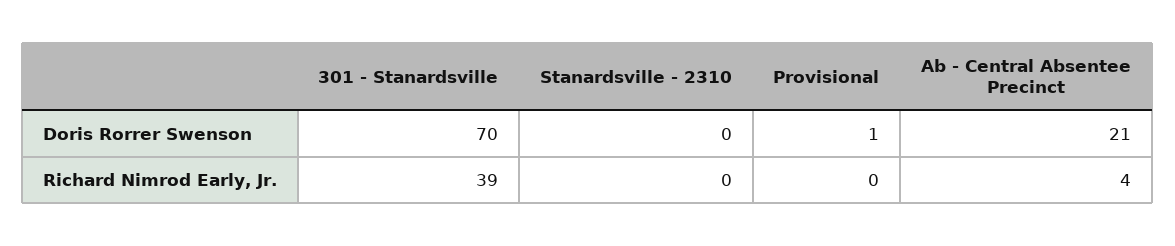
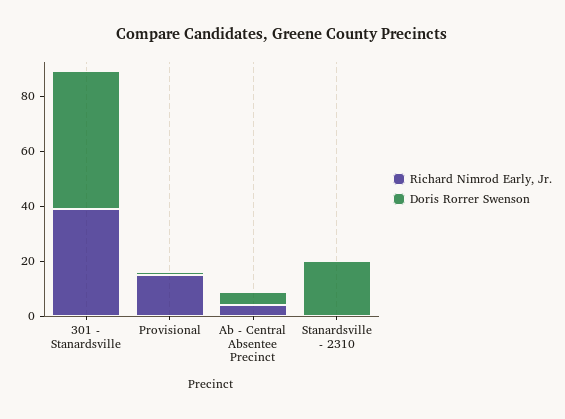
  {
    "Doris Rorrer Swenson": {
-     "301 - Stanardsville": 70,
+     "301 - Stanardsville": 50,
-     "Stanardsville - 2310": 0,
+     "Stanardsville - 2310": 20,
      "Provisional": 1,
-     "Ab - Central Absentee Precinct": 21
+     "Ab - Central Absentee Precinct": 5
    },
    "Richard Nimrod Early, Jr.": {
      "301 - Stanardsville": 39,
      "Stanardsville - 2310": 0,
-     "Provisional": 0,
+     "Provisional": 15,
      "Ab - Central Absentee Precinct": 4
    }
  }

